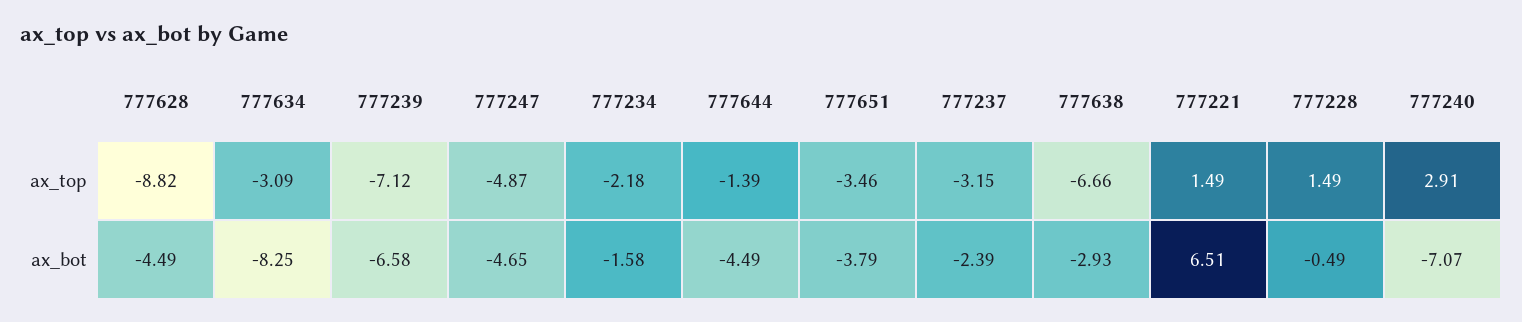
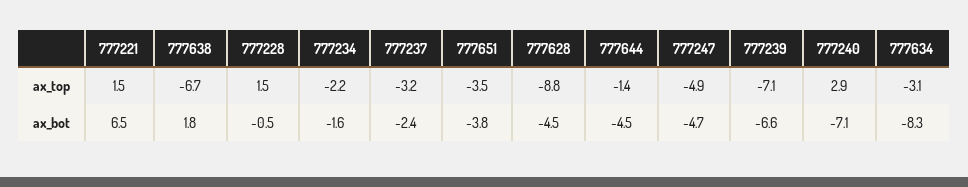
  {
    "777628": {
      "ax_top": -8.82,
      "ax_bot": -4.49
    },
    "777634": {
      "ax_top": -3.09,
      "ax_bot": -8.25
    },
    "777239": {
      "ax_top": -7.12,
      "ax_bot": -6.58
    },
    "777247": {
      "ax_top": -4.87,
      "ax_bot": -4.65
    },
    "777234": {
      "ax_top": -2.18,
      "ax_bot": -1.58
    },
    "777644": {
      "ax_top": -1.39,
      "ax_bot": -4.49
    },
    "777651": {
      "ax_top": -3.46,
      "ax_bot": -3.79
    },
    "777237": {
      "ax_top": -3.15,
      "ax_bot": -2.39
    },
    "777638": {
      "ax_top": -6.66,
-     "ax_bot": -2.93
+     "ax_bot": 1.8
    },
    "777221": {
      "ax_top": 1.49,
      "ax_bot": 6.51
    },
    "777228": {
      "ax_top": 1.49,
      "ax_bot": -0.49
    },
    "777240": {
      "ax_top": 2.91,
      "ax_bot": -7.07
    }
  }

